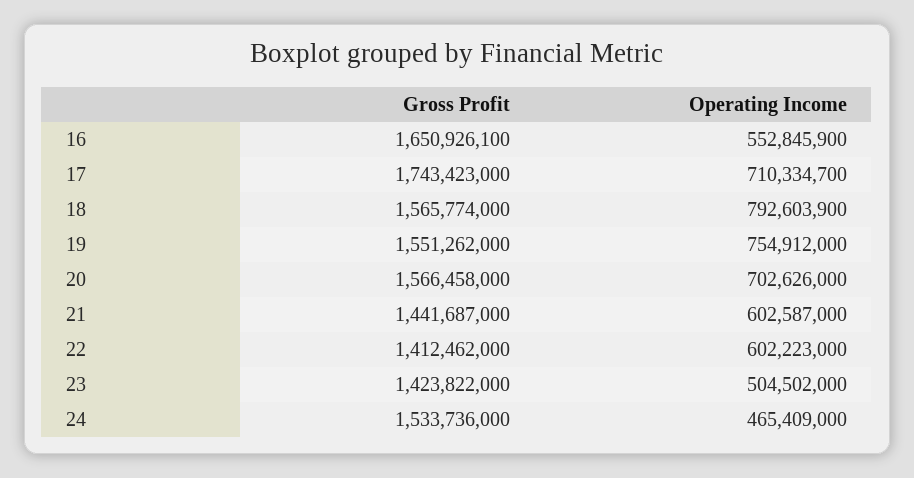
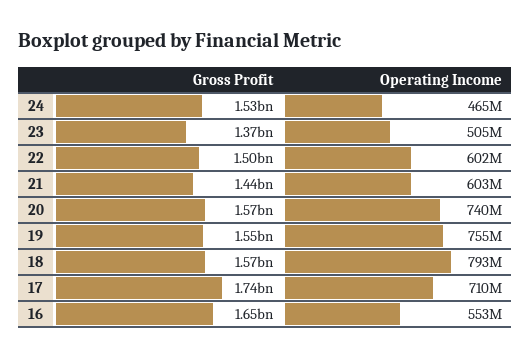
  {
    "Gross Profit": {
      "16": 1650926100,
      "17": 1743423000,
      "18": 1565774000,
      "19": 1551262000,
      "20": 1566458000,
      "21": 1441687000,
-     "22": 1412462000,
+     "22": 1500000000,
-     "23": 1423822000,
+     "23": 1370000000,
      "24": 1533736000
    },
    "Operating Income": {
      "16": 552845900,
      "17": 710334700,
      "18": 792603900,
      "19": 754912000,
-     "20": 702626000,
+     "20": 740000000,
      "21": 602587000,
      "22": 602223000,
      "23": 504502000,
      "24": 465409000
    }
  }

